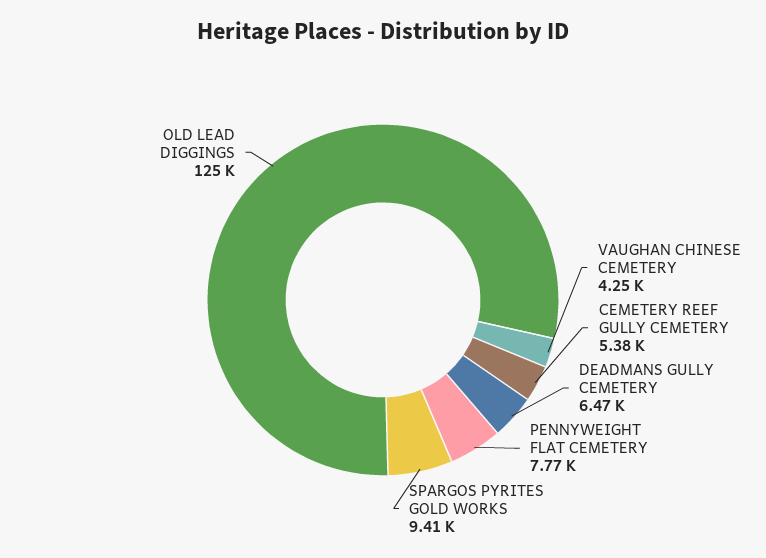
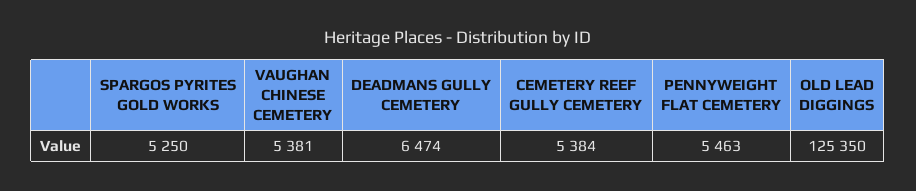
  {
-   "VAUGHAN CHINESE CEMETERY": 4250,
+   "VAUGHAN CHINESE CEMETERY": 5381,
    "CEMETERY REEF GULLY CEMETERY": 5384,
    "DEADMANS GULLY CEMETERY": 6474,
-   "PENNYWEIGHT FLAT CEMETERY": 7770,
+   "PENNYWEIGHT FLAT CEMETERY": 5463,
-   "SPARGOS PYRITES GOLD WORKS": 9410,
+   "SPARGOS PYRITES GOLD WORKS": 5250,
    "OLD LEAD DIGGINGS": 125350
  }

